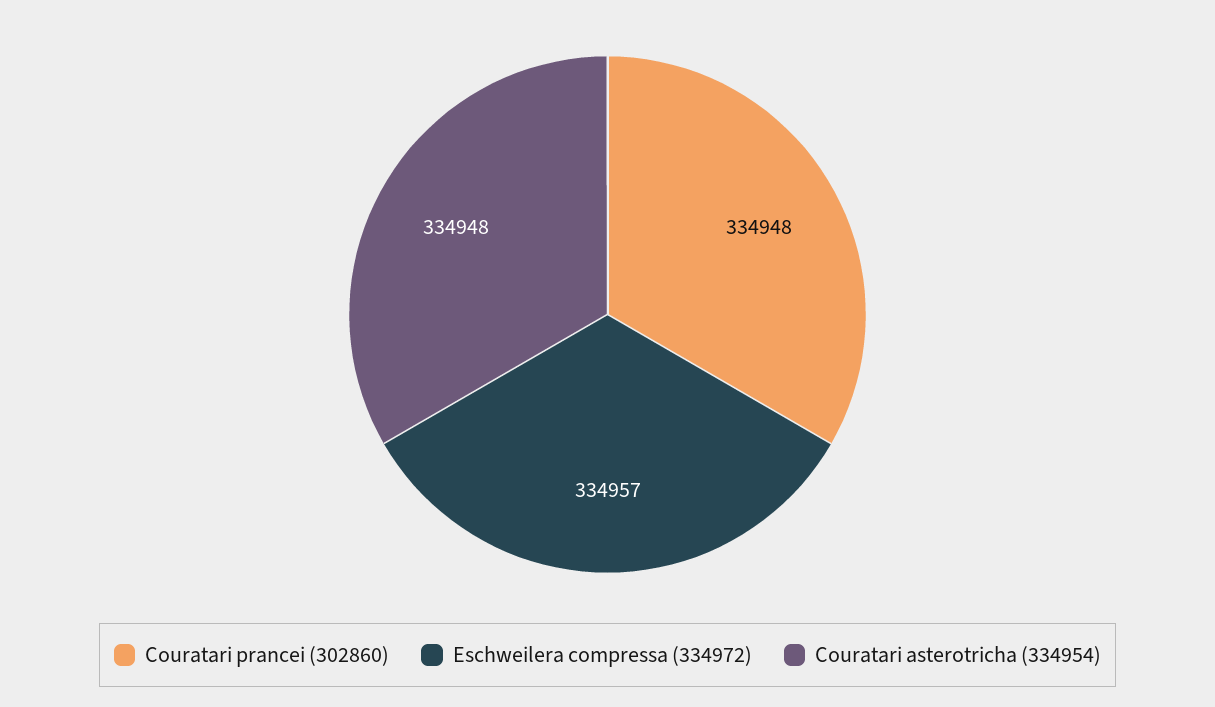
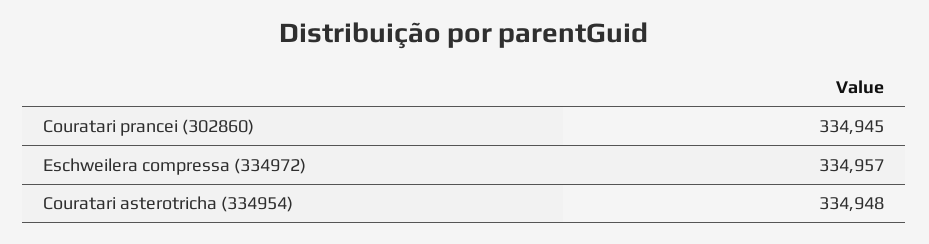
  {
-   "Couratari prancei (302860)": 334948,
+   "Couratari prancei (302860)": 334945,
    "Eschweilera compressa (334972)": 334957,
    "Couratari asterotricha (334954)": 334948
  }

